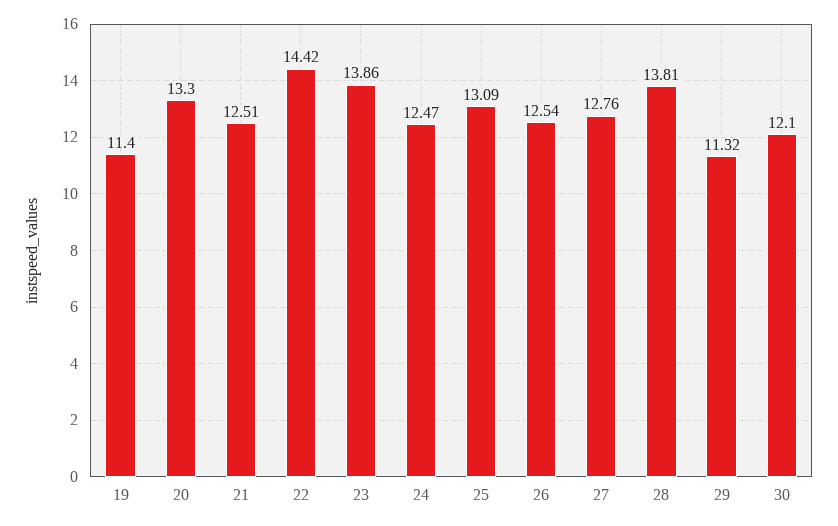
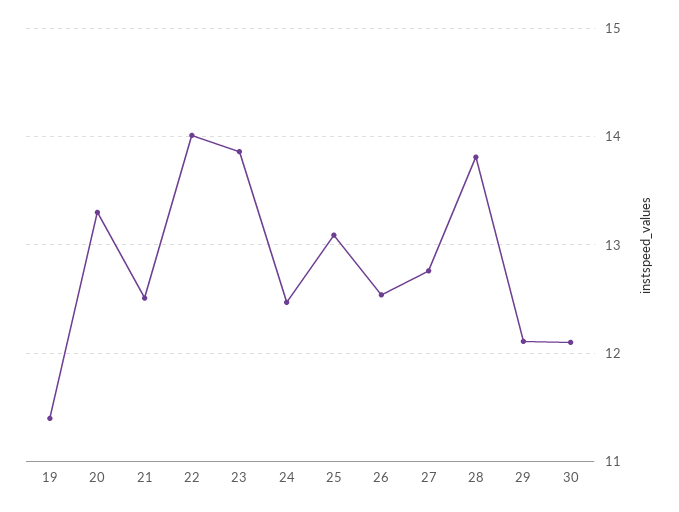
  {
    "19": 11.4,
    "20": 13.3,
    "21": 12.51,
-   "22": 14.42,
+   "22": 14,
    "23": 13.86,
    "24": 12.47,
    "25": 13.09,
    "26": 12.54,
    "27": 12.76,
    "28": 13.81,
-   "29": 11.32,
+   "29": 12.1,
    "30": 12.1
  }

